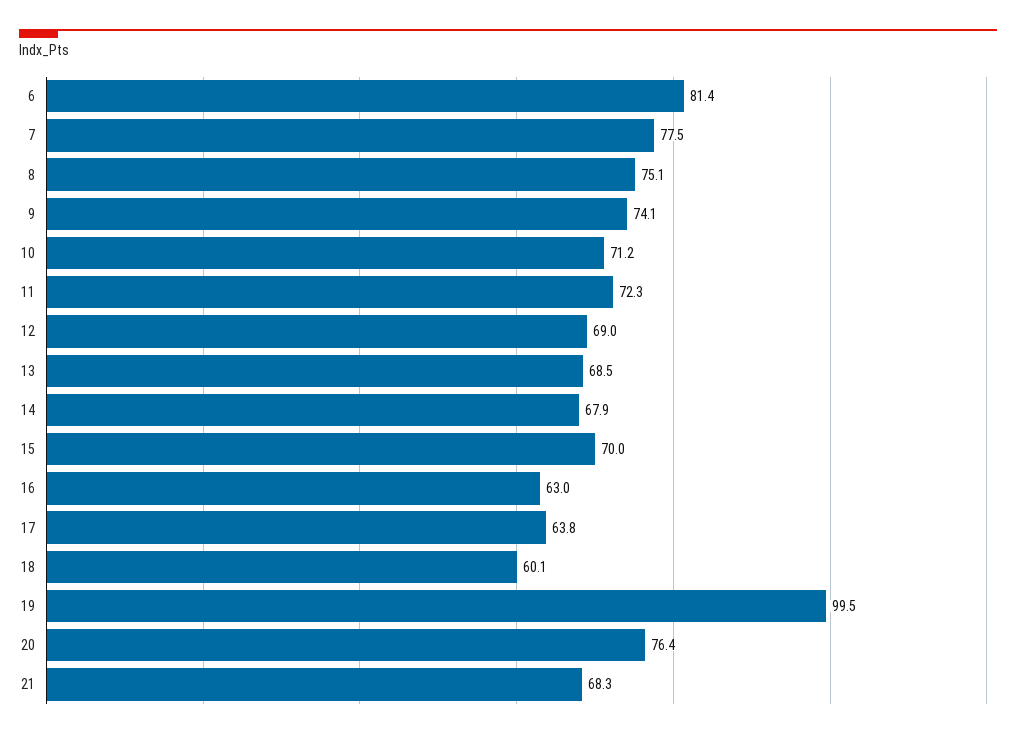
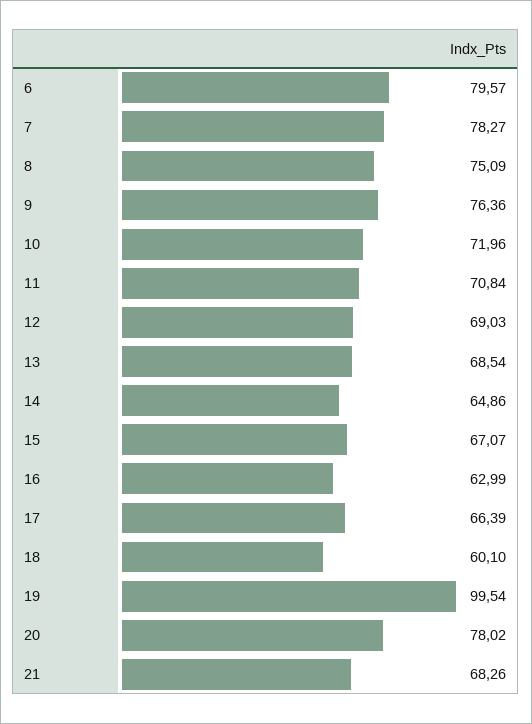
  {
-   "6": 81.4,
+   "6": 79.57,
-   "7": 77.5,
+   "7": 78.27,
    "8": 75.09,
-   "9": 74.1,
+   "9": 76.36,
-   "10": 71.2,
+   "10": 71.96,
-   "11": 72.3,
+   "11": 70.84,
    "12": 69.03,
    "13": 68.54,
-   "14": 67.9,
+   "14": 64.86,
-   "15": 70,
+   "15": 67.07,
    "16": 62.99,
-   "17": 63.8,
+   "17": 66.39,
    "18": 60.1,
    "19": 99.54,
-   "20": 76.4,
+   "20": 78.02,
    "21": 68.26
  }

